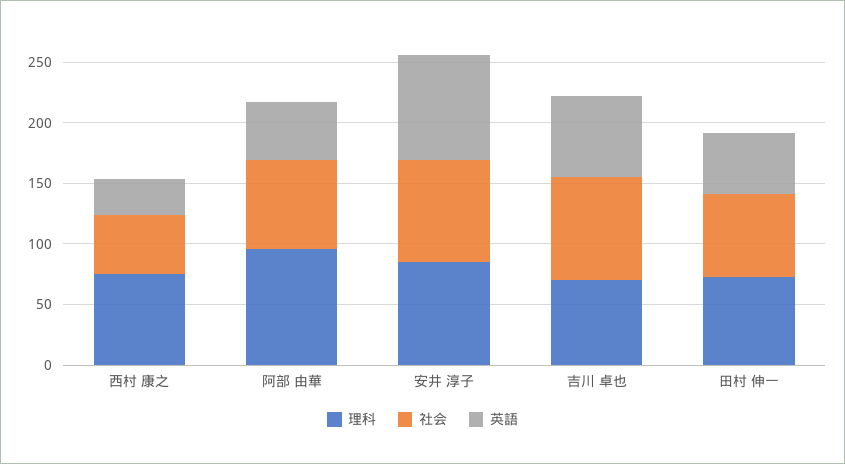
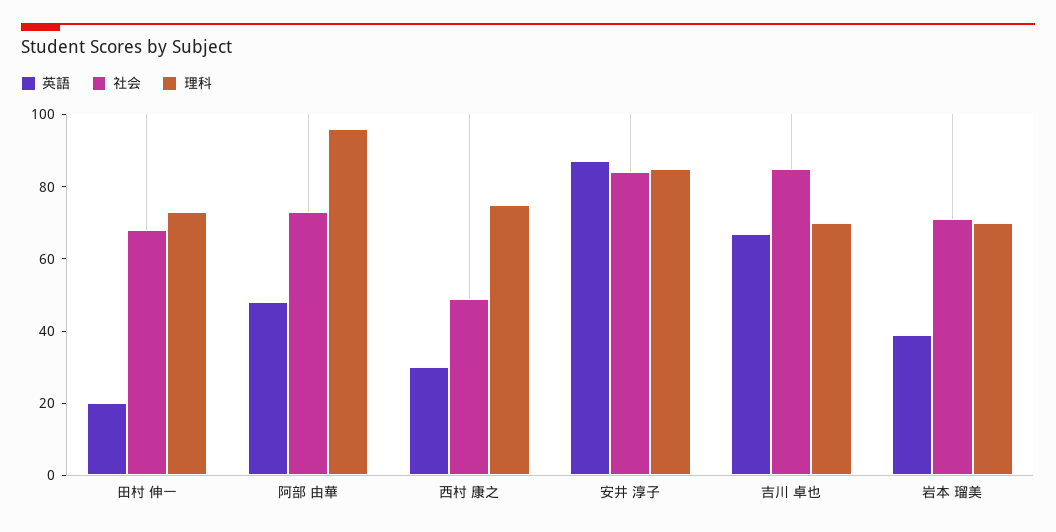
  {
    "理科": {
      "西村 康之": 75,
      "阿部 由華": 95,
      "安井 淳子": 85,
      "吉川 卓也": 70,
-     "田村 伸一": 75
+     "田村 伸一": 75,
+     "岩本 瑠美": 70
    },
    "社会": {
      "西村 康之": 50,
      "阿部 由華": 75,
      "安井 淳子": 85,
      "吉川 卓也": 85,
-     "田村 伸一": 70
+     "田村 伸一": 70,
+     "岩本 瑠美": 70
    },
    "英語": {
      "西村 康之": 30,
      "阿部 由華": 50,
      "安井 淳子": 85,
      "吉川 卓也": 65,
-     "田村 伸一": 50
+     "田村 伸一": 20,
+     "岩本 瑠美": 40
    }
  }

